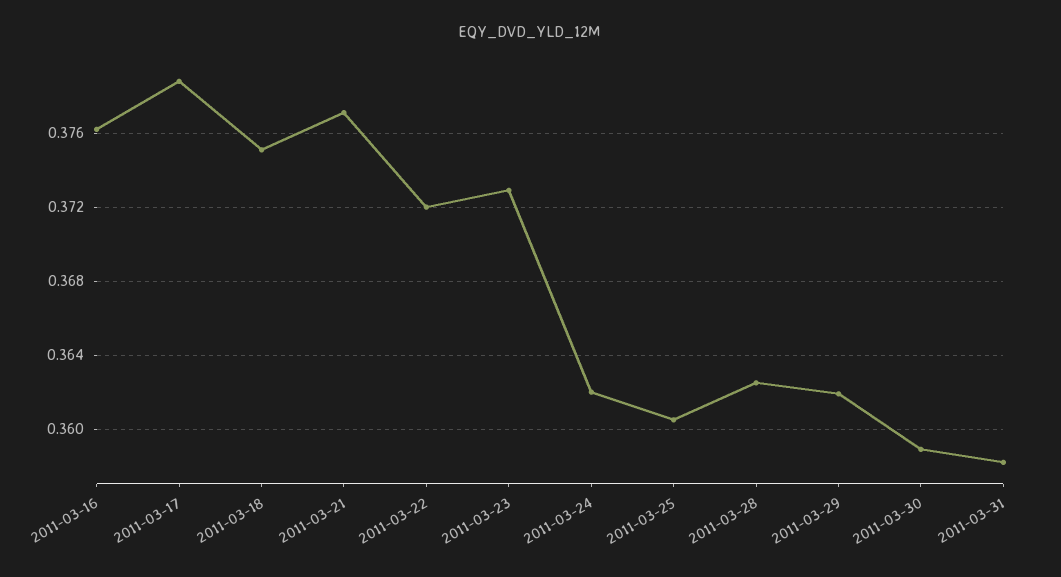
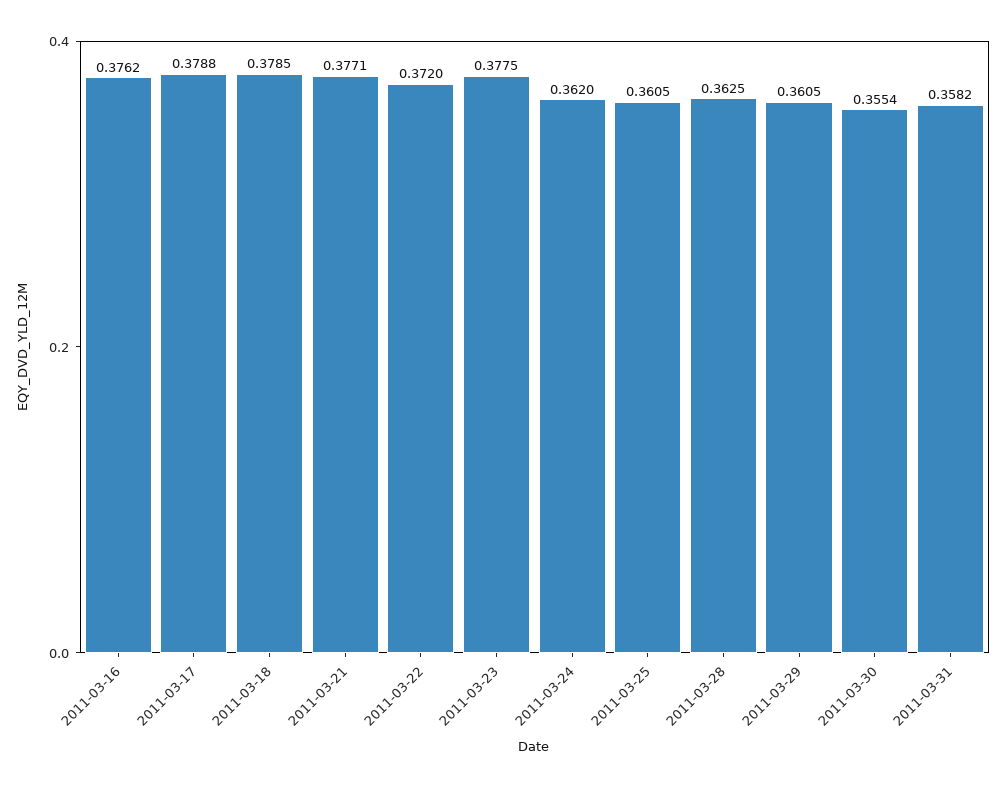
  {
    "2011-03-16": 0.3762,
    "2011-03-17": 0.3788,
-   "2011-03-18": 0.375,
+   "2011-03-18": 0.3785,
    "2011-03-21": 0.3771,
    "2011-03-22": 0.372,
-   "2011-03-23": 0.373,
+   "2011-03-23": 0.3775,
    "2011-03-24": 0.362,
    "2011-03-25": 0.3605,
    "2011-03-28": 0.3625,
-   "2011-03-29": 0.362,
+   "2011-03-29": 0.3605,
-   "2011-03-30": 0.359,
+   "2011-03-30": 0.3554,
    "2011-03-31": 0.3582
  }

